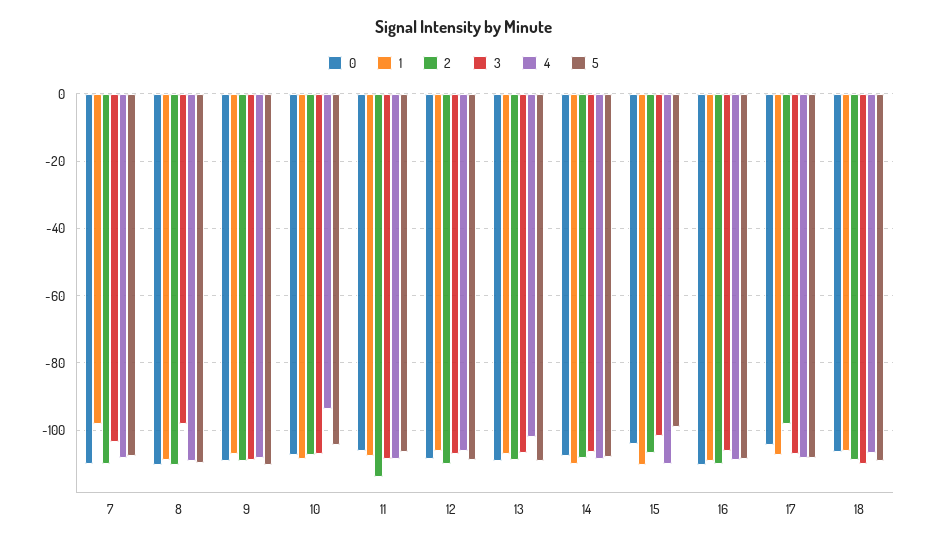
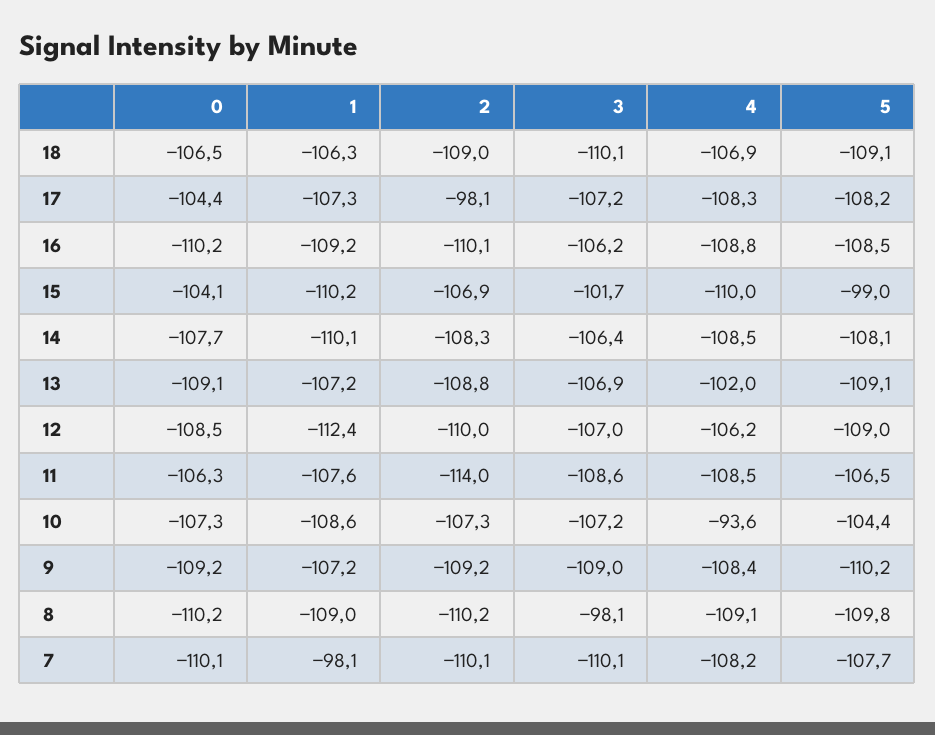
  {
    "0": {
      "7": -110.1,
      "8": -110.2,
      "9": -109.2,
      "10": -107.3,
      "11": -106.3,
      "12": -108.5,
      "13": -109.1,
      "14": -107.7,
      "15": -104.1,
      "16": -110.2,
      "17": -104.4,
      "18": -106.5
    },
    "1": {
      "7": -98.1,
      "8": -109,
      "9": -107.2,
      "10": -108.6,
      "11": -107.6,
-     "12": -106,
+     "12": -112.4,
      "13": -107.2,
      "14": -110.1,
      "15": -110.2,
      "16": -109.2,
      "17": -107.3,
      "18": -106.3
    },
    "2": {
      "7": -110.1,
      "8": -110.2,
      "9": -109.2,
      "10": -107.3,
      "11": -114,
      "12": -110,
      "13": -108.8,
      "14": -108.3,
      "15": -106.9,
      "16": -110.1,
      "17": -98.1,
      "18": -109
    },
    "3": {
-     "7": -104,
+     "7": -110.1,
      "8": -98.1,
      "9": -109,
      "10": -107.2,
      "11": -108.6,
      "12": -107,
      "13": -106.9,
      "14": -106.4,
      "15": -101.7,
      "16": -106.2,
      "17": -107.2,
      "18": -110.1
    },
    "4": {
      "7": -108.2,
      "8": -109.1,
      "9": -108.4,
      "10": -93.6,
      "11": -108.5,
      "12": -106.2,
      "13": -102,
      "14": -108.5,
      "15": -110,
      "16": -108.8,
      "17": -108.3,
      "18": -106.9
    },
    "5": {
      "7": -107.7,
      "8": -109.8,
      "9": -110.2,
      "10": -104.4,
      "11": -106.5,
      "12": -109,
      "13": -109.1,
      "14": -108.1,
      "15": -99,
      "16": -108.5,
      "17": -108.2,
      "18": -109.1
    }
  }

